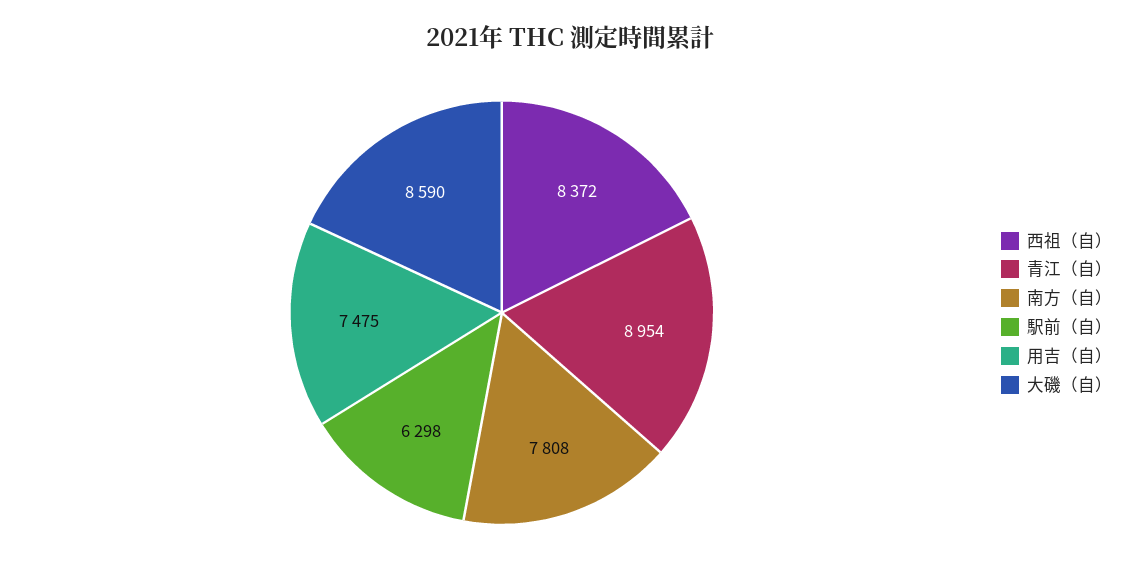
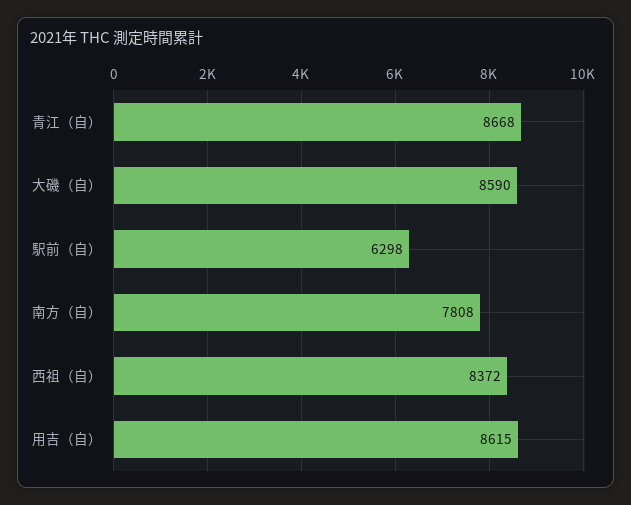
  {
    "西祖（自）": 8372,
-   "青江（自）": 8954,
+   "青江（自）": 8668,
    "南方（自）": 7808,
    "駅前（自）": 6298,
-   "用吉（自）": 7475,
+   "用吉（自）": 8615,
    "大磯（自）": 8590
  }

